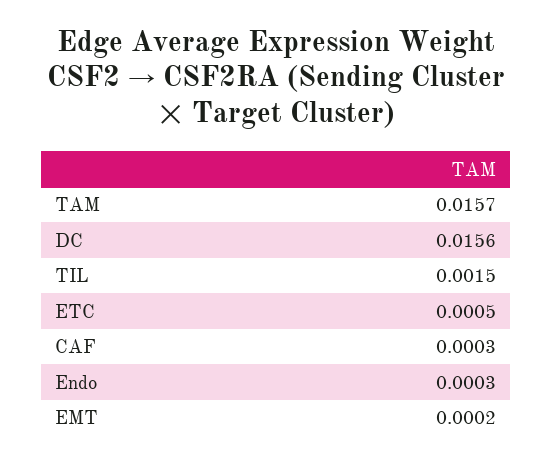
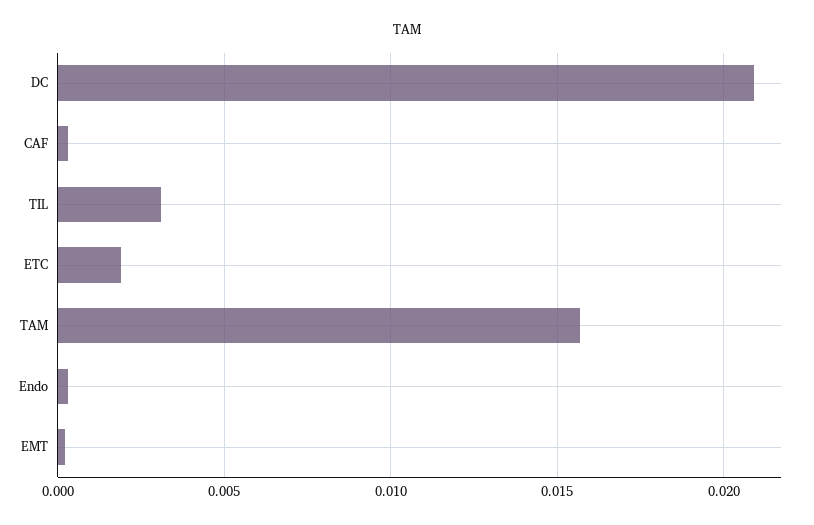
  {
    "TAM": 0.0157,
-   "DC": 0.0156,
+   "DC": 0.021,
-   "TIL": 0.0015,
+   "TIL": 0.003,
-   "ETC": 0.0005,
+   "ETC": 0.002,
    "CAF": 0.0003,
    "Endo": 0.0003,
    "EMT": 0.0002
  }

